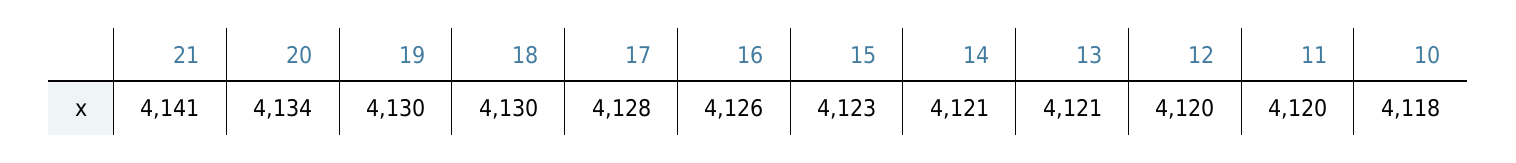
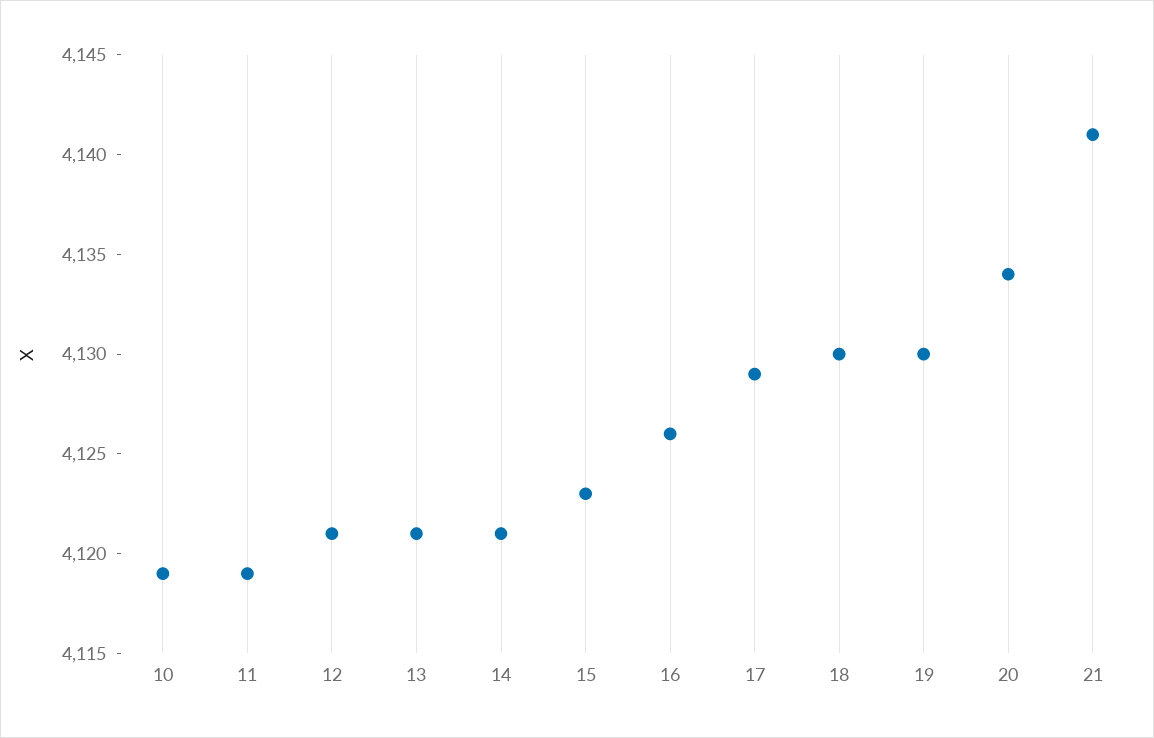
  {
    "21": 4141,
    "20": 4134,
    "19": 4130,
    "18": 4130,
-   "17": 4128,
+   "17": 4129,
    "16": 4126,
    "15": 4123,
    "14": 4121,
    "13": 4121,
-   "12": 4120,
+   "12": 4121,
-   "11": 4120,
+   "11": 4119,
-   "10": 4118
+   "10": 4119
  }

